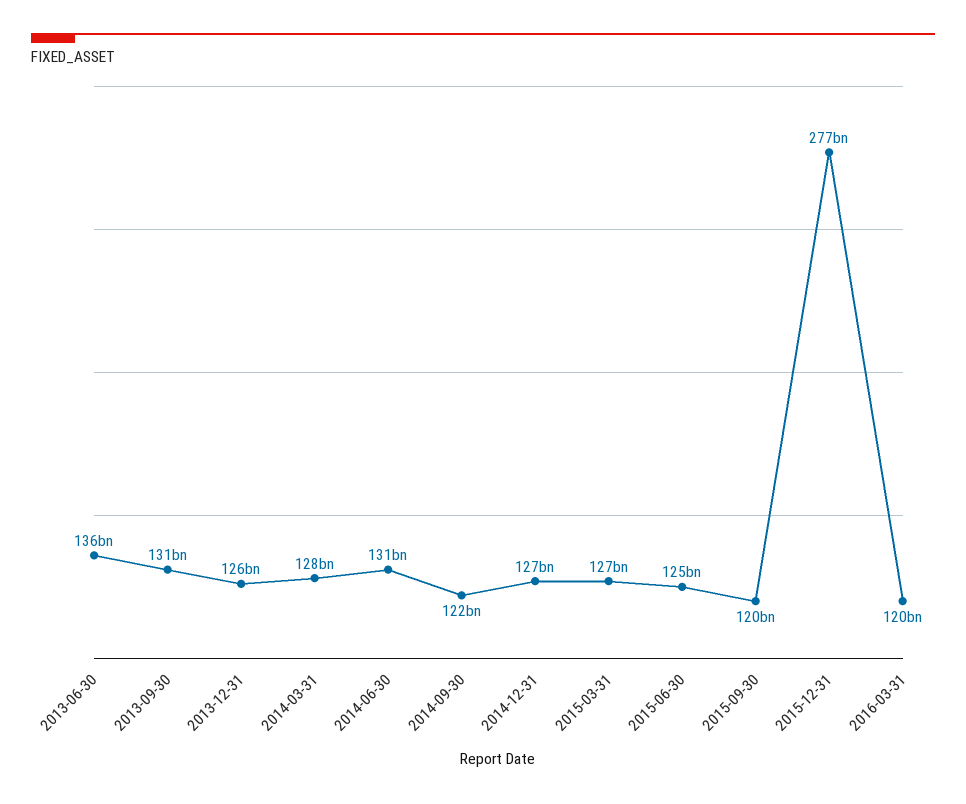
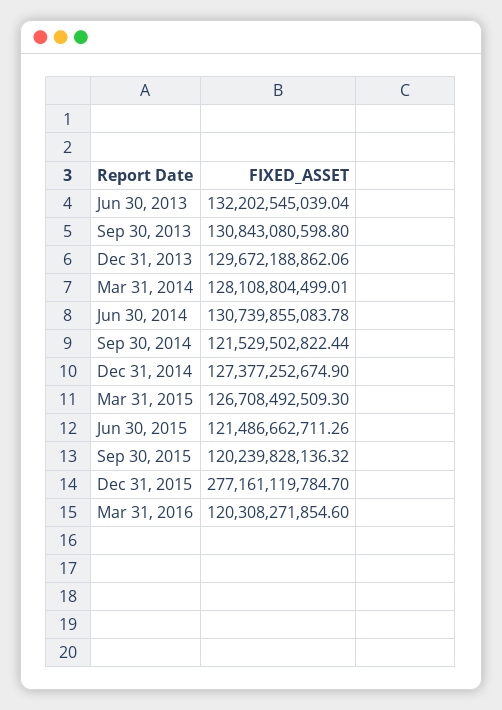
  {
-   "2013-06-30": 136000000000,
+   "2013-06-30": 132202545039.04,
    "2013-09-30": 130843080598.8,
-   "2013-12-31": 126000000000,
+   "2013-12-31": 129672188862.06,
    "2014-03-31": 128108804499.01,
    "2014-06-30": 130739855083.78,
    "2014-09-30": 121529502822.44,
    "2014-12-31": 127377252674.9,
    "2015-03-31": 126708492509.3,
-   "2015-06-30": 125000000000,
+   "2015-06-30": 121486662711.26,
    "2015-09-30": 120239828136.32,
    "2015-12-31": 277161119784.7,
    "2016-03-31": 120308271854.6
  }

